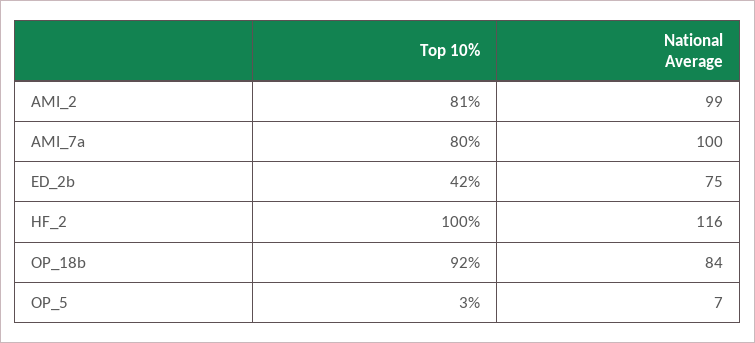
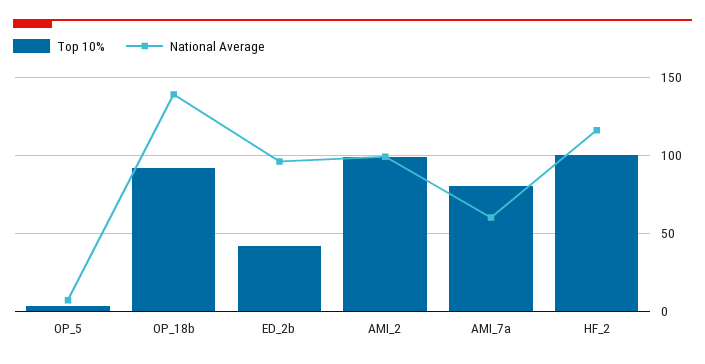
  {
    "Top 10%": {
-     "AMI_2": 81,
+     "AMI_2": 100,
      "AMI_7a": 80,
      "ED_2b": 42,
      "HF_2": 100,
      "OP_18b": 92,
      "OP_5": 3
    },
    "National Average": {
      "AMI_2": 99,
-     "AMI_7a": 100,
+     "AMI_7a": 60,
-     "ED_2b": 75,
+     "ED_2b": 95,
      "HF_2": 116,
-     "OP_18b": 84,
+     "OP_18b": 140,
      "OP_5": 7
    }
  }

